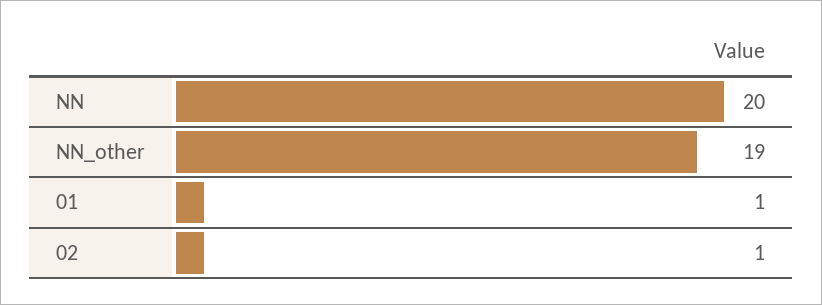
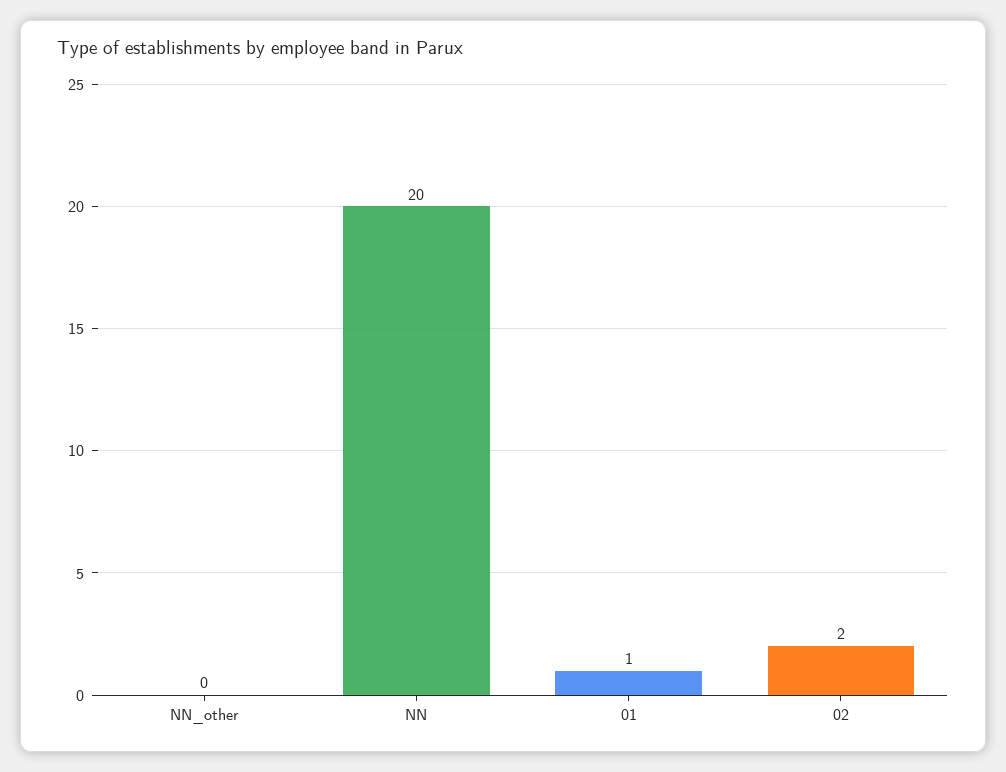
  {
    "NN": 20,
-   "NN_other": 19,
+   "NN_other": 0,
    "01": 1,
-   "02": 1
+   "02": 2
  }

